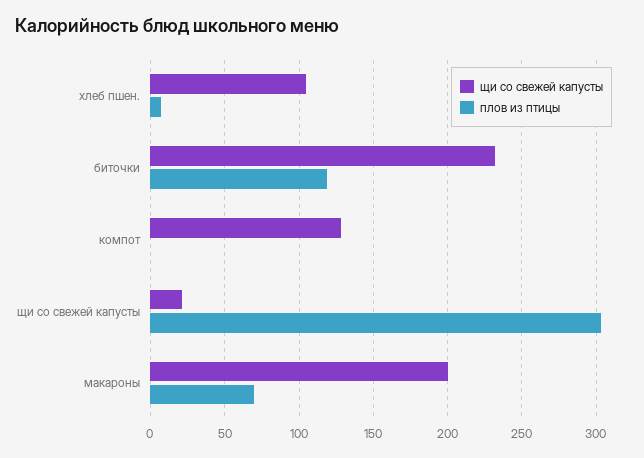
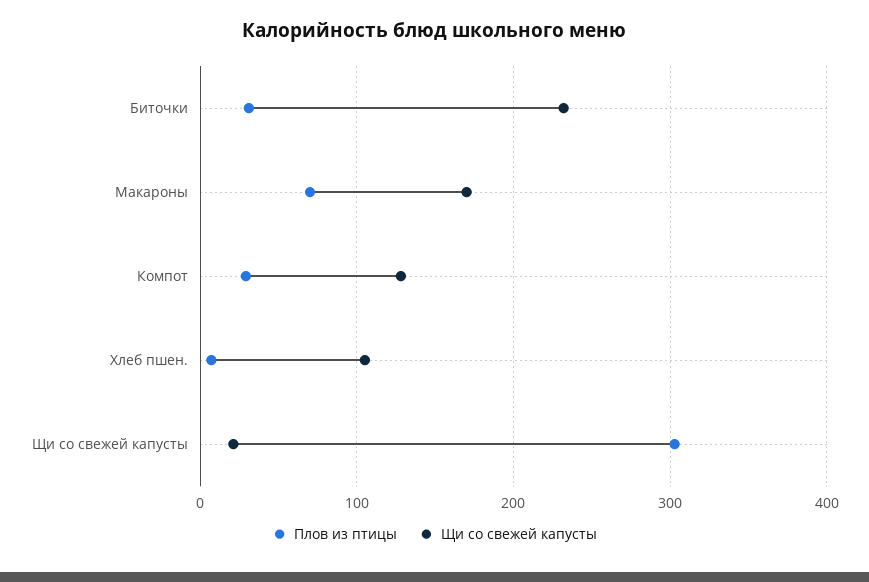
  {
    "щи со свежей капусты": {
      "хлеб пшен.": 105,
      "биточки": 230,
      "компот": 130,
      "щи со свежей капусты": 20,
-     "макароны": 200
+     "макароны": 170
    },
    "плов из птицы": {
      "хлеб пшен.": 5,
-     "биточки": 120,
+     "биточки": 30,
-     "компот": 0,
+     "компот": 30,
      "щи со свежей капусты": 305,
      "макароны": 70
    }
  }

